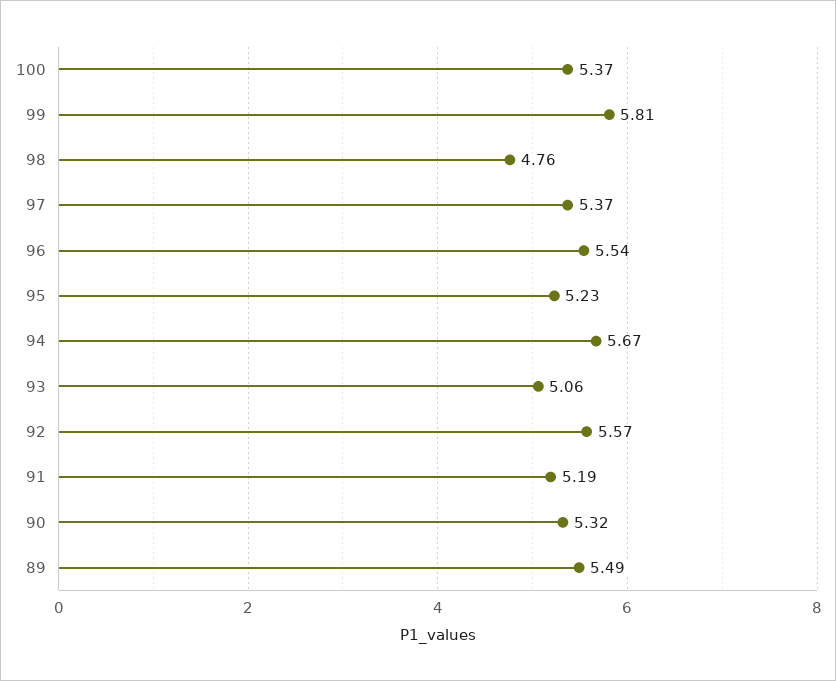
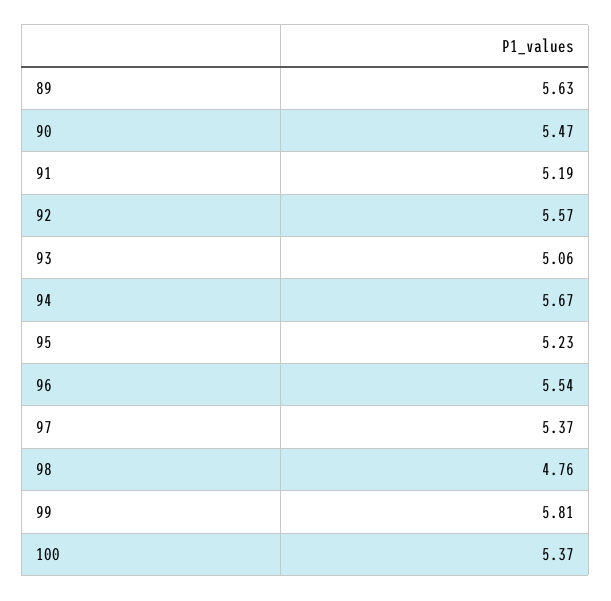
  {
    "100": 5.37,
    "99": 5.81,
    "98": 4.76,
    "97": 5.37,
    "96": 5.54,
    "95": 5.23,
    "94": 5.67,
    "93": 5.06,
    "92": 5.57,
    "91": 5.19,
-   "90": 5.32,
+   "90": 5.47,
-   "89": 5.49
+   "89": 5.63
  }

